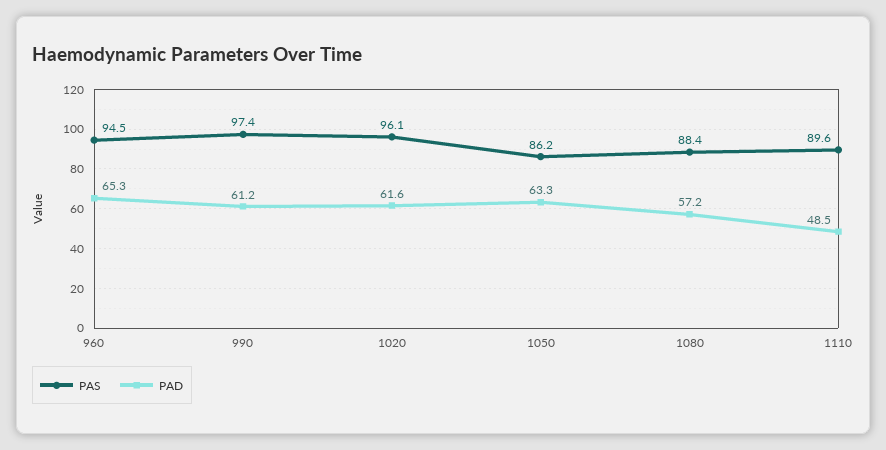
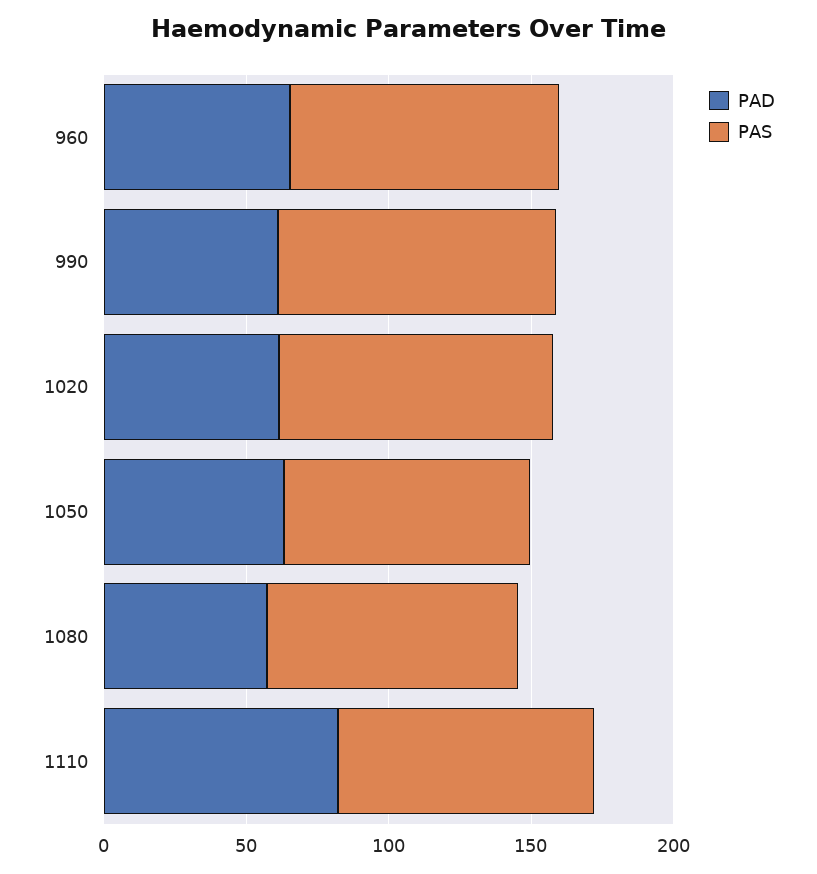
  {
    "PAS": {
      "960": 94.5,
      "990": 97.4,
      "1020": 96.1,
      "1050": 86.2,
      "1080": 88.4,
      "1110": 89.6
    },
    "PAD": {
      "960": 65.3,
      "990": 61.2,
      "1020": 61.6,
      "1050": 63.3,
      "1080": 57.2,
-     "1110": 48.5
+     "1110": 80
    }
  }

